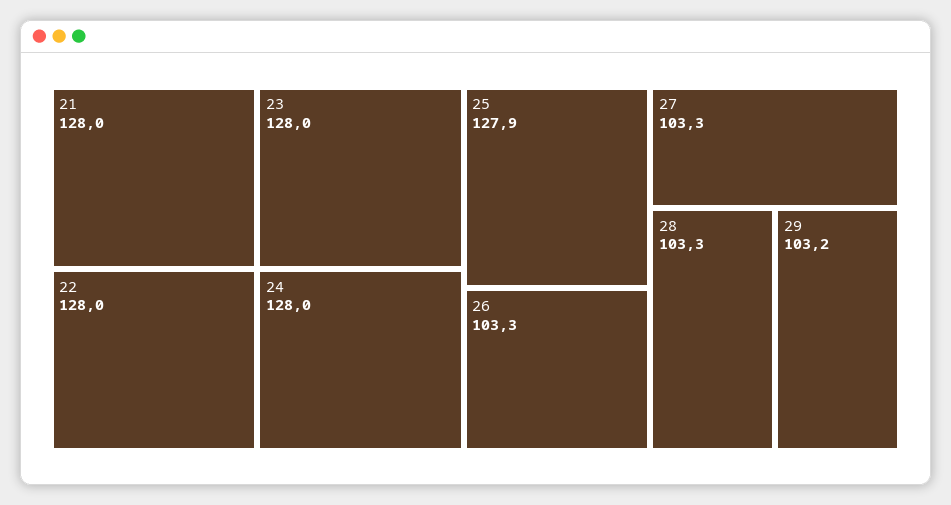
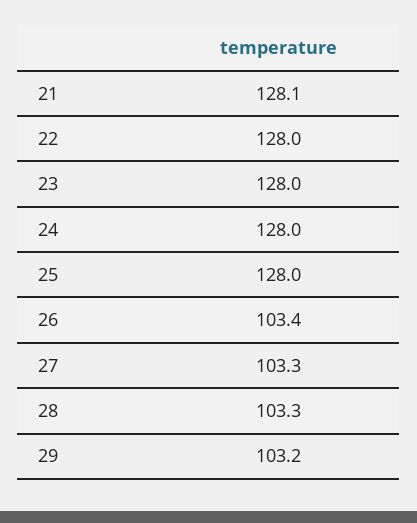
  {
-   "21": 128,
+   "21": 128.1,
    "22": 128,
    "23": 128,
    "24": 128,
-   "25": 127.9,
+   "25": 128,
-   "26": 103.3,
+   "26": 103.4,
    "27": 103.3,
    "28": 103.3,
    "29": 103.2
  }

